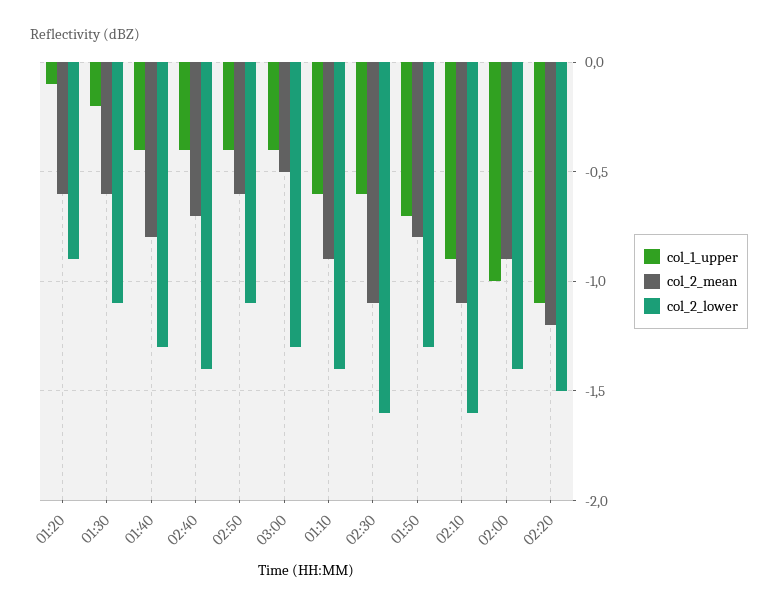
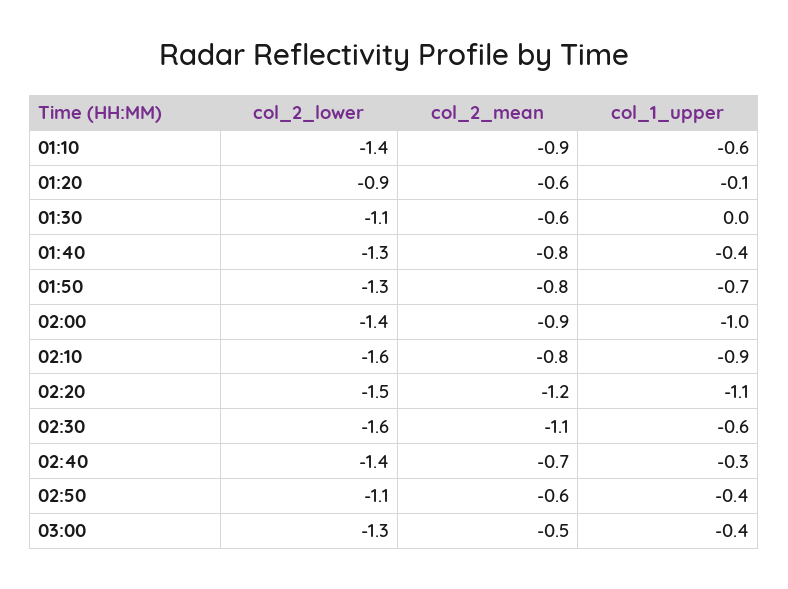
  {
    "col_1_upper": {
      "01:20": -0.1,
-     "01:30": -0.2,
+     "01:30": 0,
      "01:40": -0.4,
-     "02:40": -0.4,
+     "02:40": -0.3,
      "02:50": -0.4,
      "03:00": -0.4,
      "01:10": -0.6,
      "02:30": -0.6,
      "01:50": -0.7,
      "02:10": -0.9,
      "02:00": -1,
      "02:20": -1.1
    },
    "col_2_mean": {
      "01:20": -0.6,
      "01:30": -0.6,
      "01:40": -0.8,
      "02:40": -0.7,
      "02:50": -0.6,
      "03:00": -0.5,
      "01:10": -0.9,
      "02:30": -1.1,
      "01:50": -0.8,
-     "02:10": -1.1,
+     "02:10": -0.8,
      "02:00": -0.9,
      "02:20": -1.2
    },
    "col_2_lower": {
      "01:20": -0.9,
      "01:30": -1.1,
      "01:40": -1.3,
      "02:40": -1.4,
      "02:50": -1.1,
      "03:00": -1.3,
      "01:10": -1.4,
      "02:30": -1.6,
      "01:50": -1.3,
      "02:10": -1.6,
      "02:00": -1.4,
      "02:20": -1.5
    }
  }

